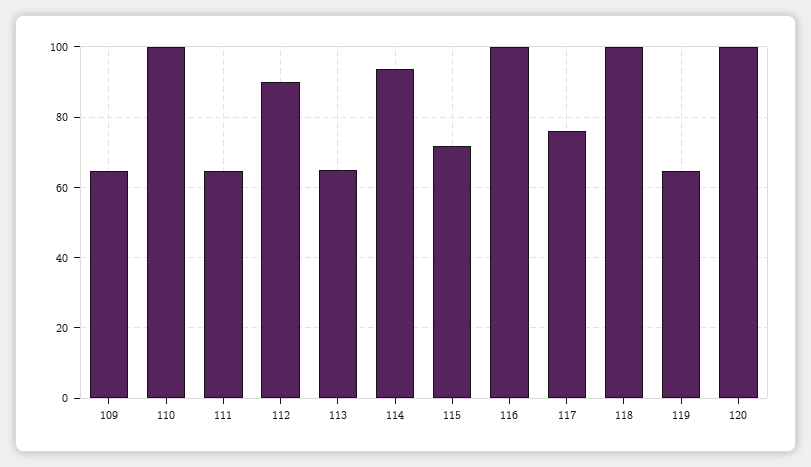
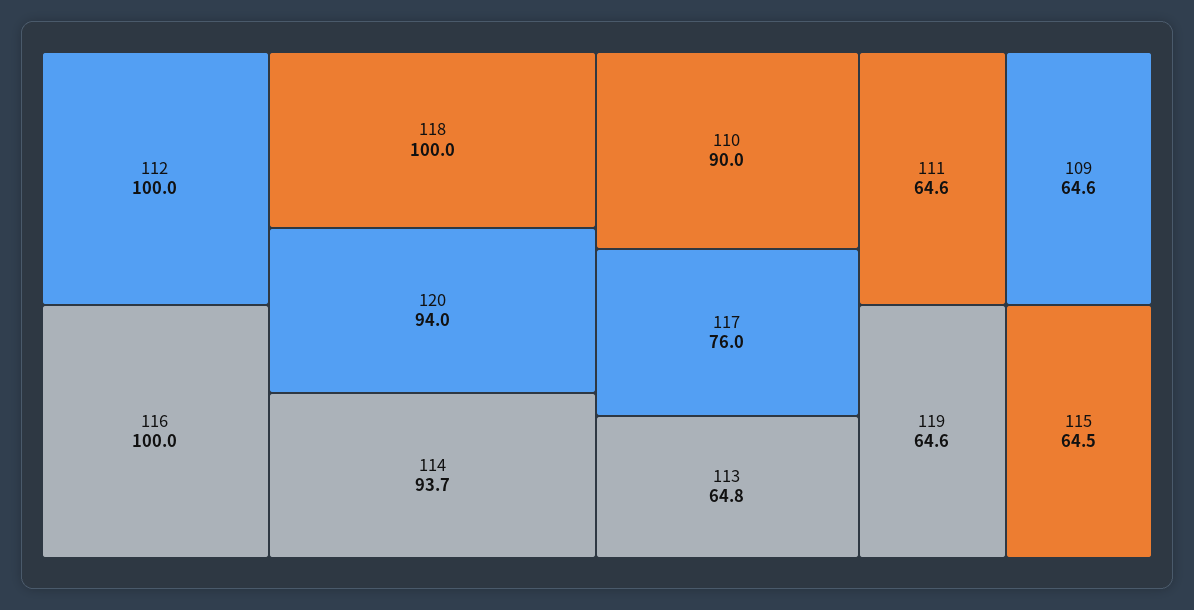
  {
    "109": 64.6,
-   "110": 100,
+   "110": 90,
    "111": 64.6,
-   "112": 90,
+   "112": 100,
    "113": 64.8,
    "114": 93.7,
-   "115": 72,
+   "115": 64.5,
    "116": 100,
    "117": 76,
    "118": 100,
    "119": 64.6,
-   "120": 100
+   "120": 94
  }

